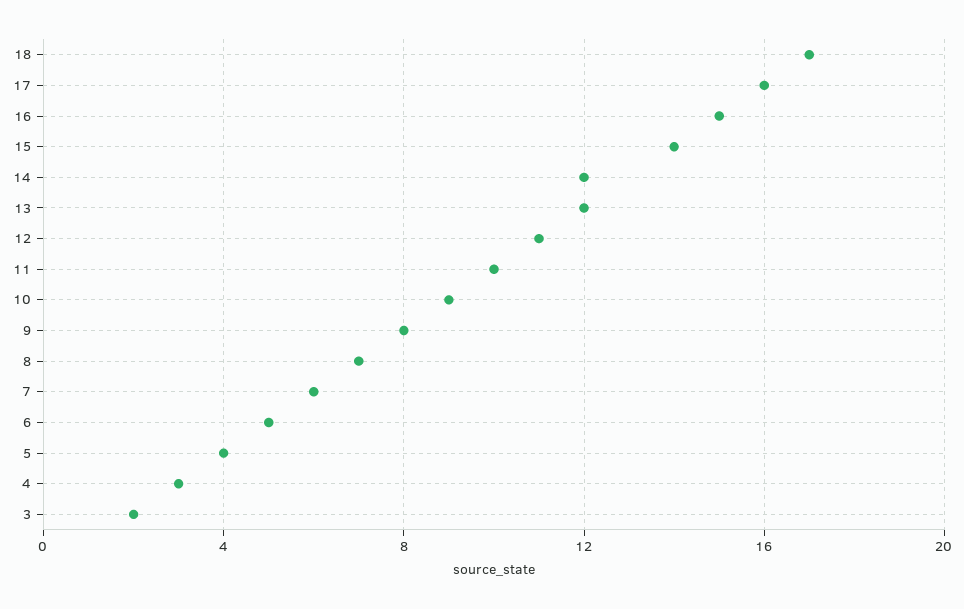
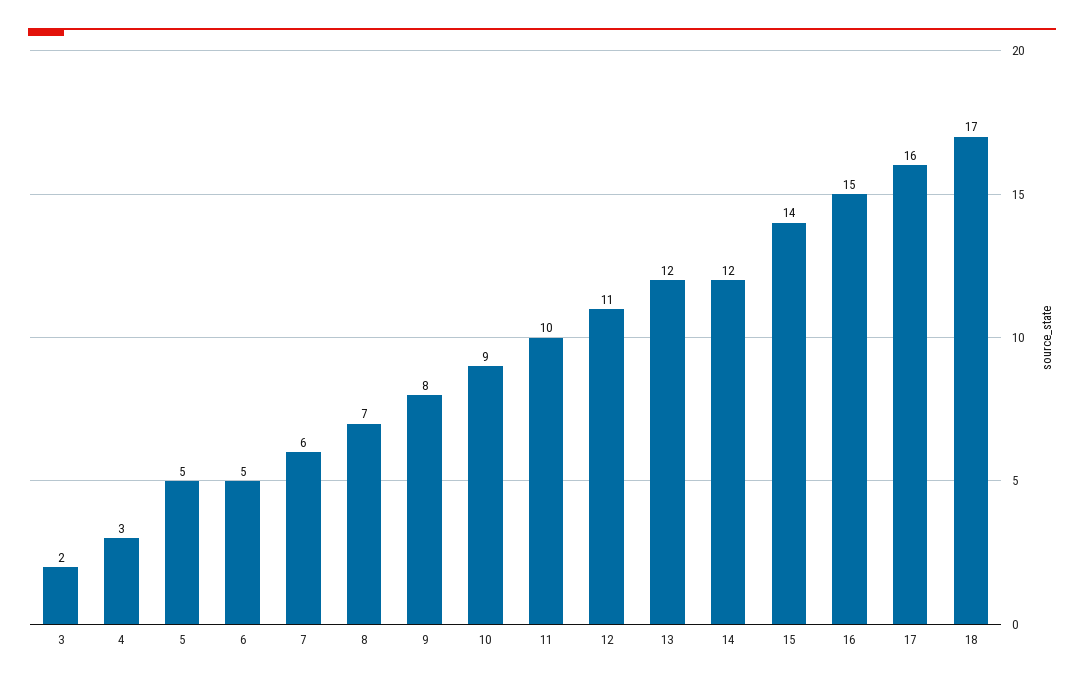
  {
    "18": 17,
    "17": 16,
    "16": 15,
    "15": 14,
    "14": 12,
    "13": 12,
    "12": 11,
    "11": 10,
    "10": 9,
    "9": 8,
    "8": 7,
    "7": 6,
    "6": 5,
-   "5": 4,
+   "5": 5,
    "4": 3,
    "3": 2
  }

